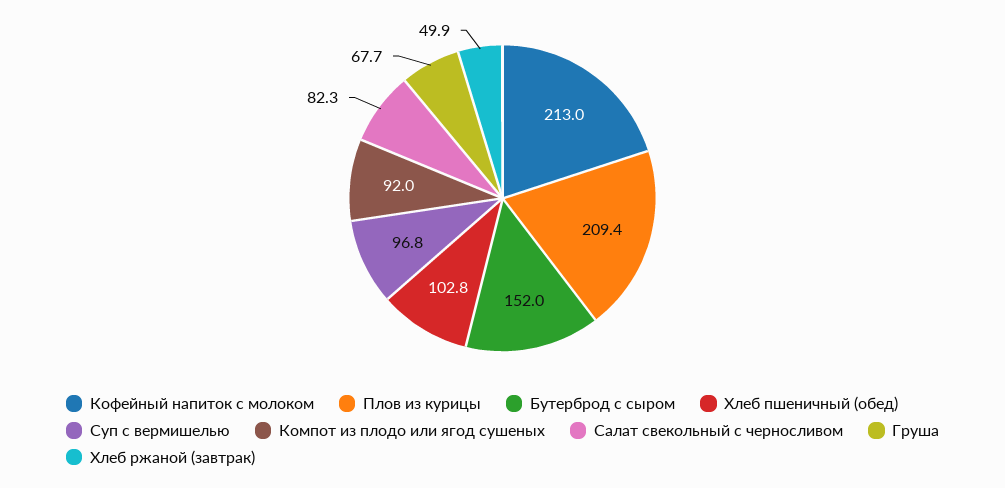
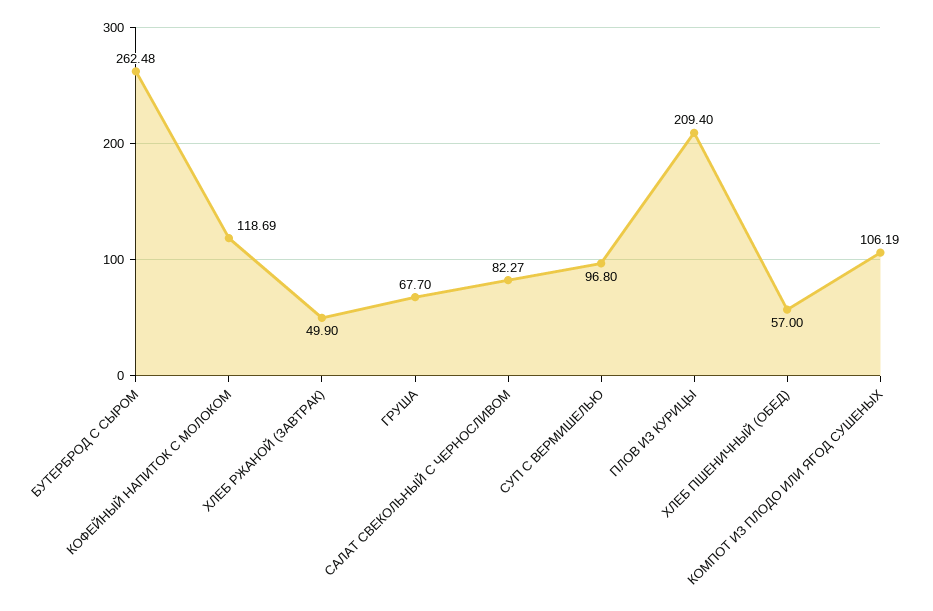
  {
-   "Кофейный напиток с молоком": 213,
+   "Кофейный напиток с молоком": 118.69,
    "Плов из курицы": 209.4,
-   "Бутерброд с сыром": 152,
+   "Бутерброд с сыром": 262.48,
-   "Хлеб пшеничный (обед)": 102.8,
+   "Хлеб пшеничный (обед)": 57,
    "Суп с вермишелью": 96.8,
-   "Компот из плодо или ягод сушеных": 92,
+   "Компот из плодо или ягод сушеных": 106.19,
    "Салат свекольный с черносливом": 82.27,
    "Груша": 67.7,
    "Хлеб ржаной (завтрак)": 49.9
  }

